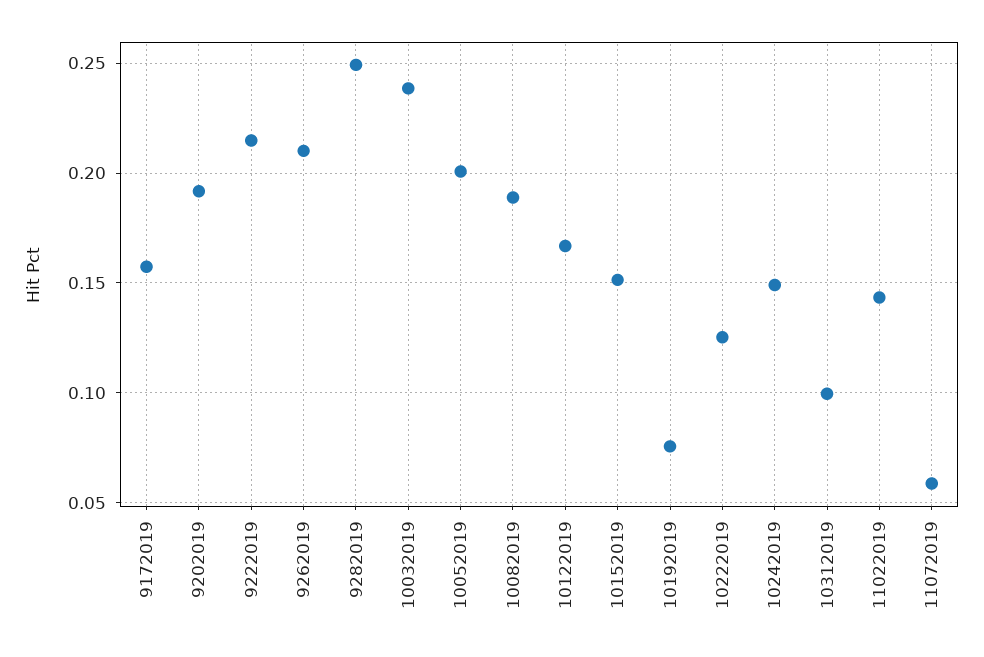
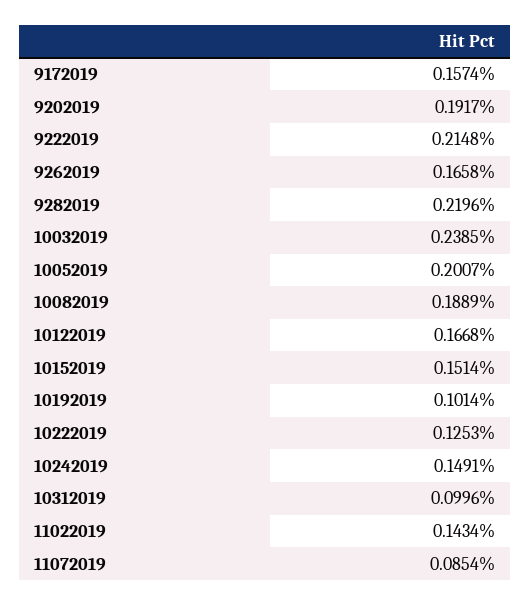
  {
    "9172019": 0.1574,
    "9202019": 0.1917,
    "9222019": 0.2148,
-   "9262019": 0.21,
+   "9262019": 0.1658,
-   "9282019": 0.25,
+   "9282019": 0.2196,
    "10032019": 0.2385,
    "10052019": 0.2007,
    "10082019": 0.1889,
    "10122019": 0.1668,
    "10152019": 0.1514,
-   "10192019": 0.075,
+   "10192019": 0.1014,
    "10222019": 0.1253,
    "10242019": 0.1491,
    "10312019": 0.0996,
    "11022019": 0.1434,
-   "11072019": 0.06
+   "11072019": 0.0854
  }

